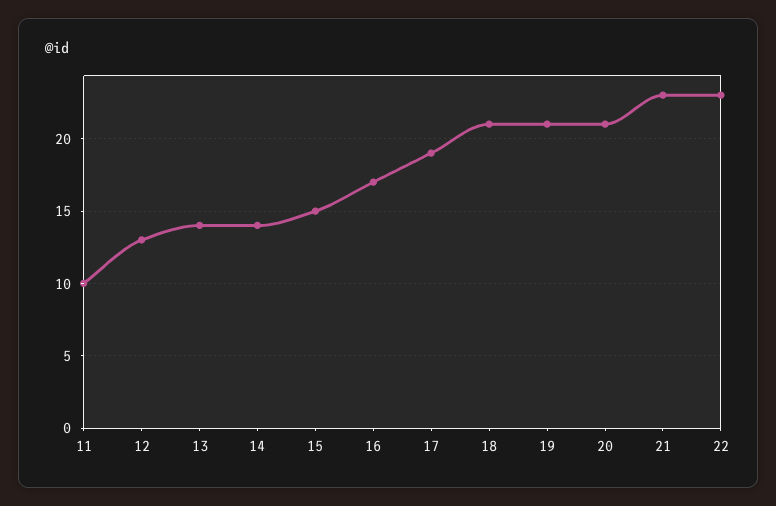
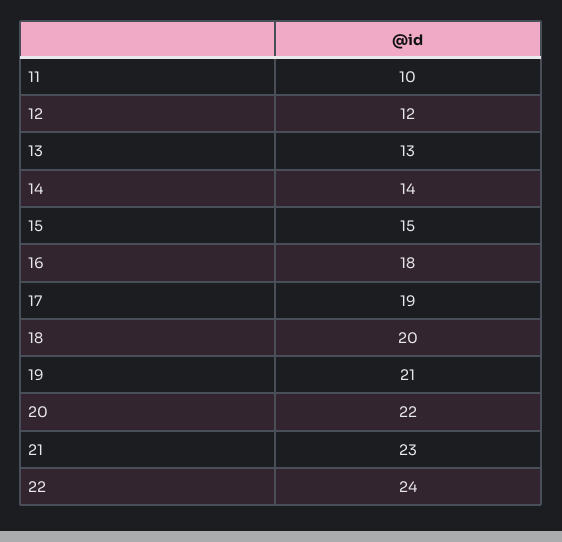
  {
    "11": 10,
-   "12": 13,
+   "12": 12,
-   "13": 14,
+   "13": 13,
    "14": 14,
    "15": 15,
-   "16": 17,
+   "16": 18,
    "17": 19,
-   "18": 21,
+   "18": 20,
    "19": 21,
-   "20": 21,
+   "20": 22,
    "21": 23,
-   "22": 23
+   "22": 24
  }

